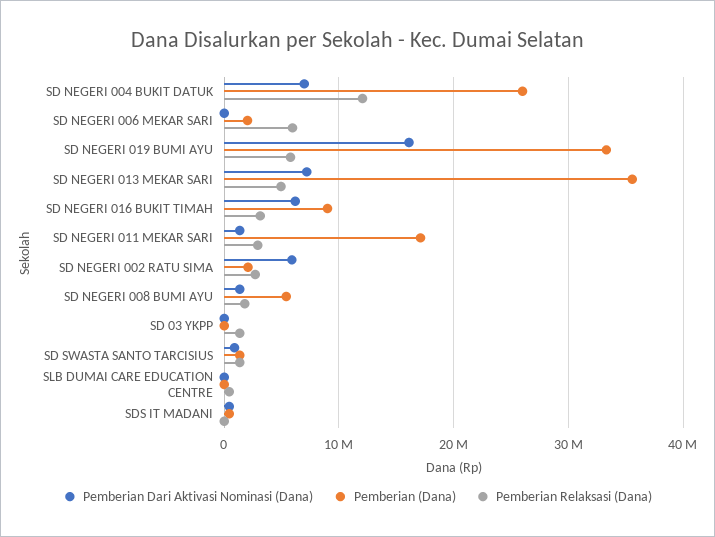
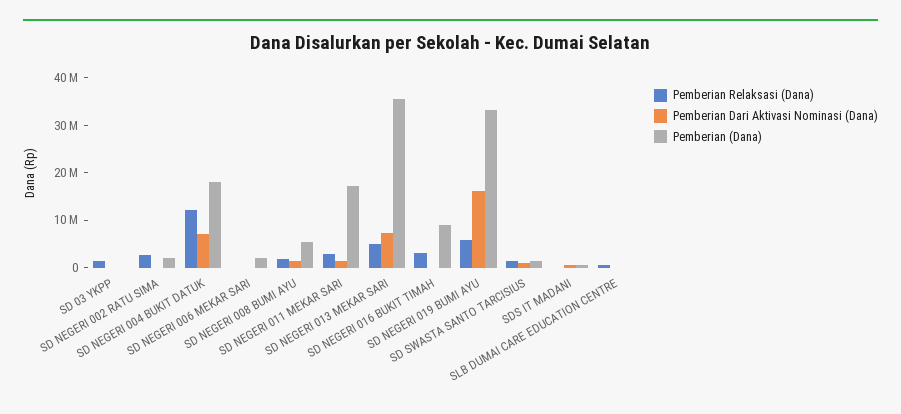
  {
    "Pemberian Dari Aktivasi Nominasi (Dana)": {
      "SD NEGERI 004 BUKIT DATUK": 7000000,
      "SD NEGERI 006 MEKAR SARI": 0,
      "SD NEGERI 019 BUMI AYU": 16000000,
      "SD NEGERI 013 MEKAR SARI": 7000000,
-     "SD NEGERI 016 BUKIT TIMAH": 6000000,
+     "SD NEGERI 016 BUKIT TIMAH": 0,
      "SD NEGERI 011 MEKAR SARI": 1000000,
-     "SD NEGERI 002 RATU SIMA": 6000000,
+     "SD NEGERI 002 RATU SIMA": 0,
      "SD NEGERI 008 BUMI AYU": 1000000,
      "SD 03 YKPP": 0,
      "SD SWASTA SANTO TARCISIUS": 1000000,
      "SLB DUMAI CARE EDUCATION CENTRE": 0,
      "SDS IT MADANI": 0
    },
    "Pemberian (Dana)": {
-     "SD NEGERI 004 BUKIT DATUK": 26000000,
+     "SD NEGERI 004 BUKIT DATUK": 18000000,
      "SD NEGERI 006 MEKAR SARI": 2000000,
      "SD NEGERI 019 BUMI AYU": 33000000,
      "SD NEGERI 013 MEKAR SARI": 36000000,
      "SD NEGERI 016 BUKIT TIMAH": 9000000,
      "SD NEGERI 011 MEKAR SARI": 17000000,
      "SD NEGERI 002 RATU SIMA": 2000000,
      "SD NEGERI 008 BUMI AYU": 5000000,
      "SD 03 YKPP": 0,
      "SD SWASTA SANTO TARCISIUS": 1000000,
      "SLB DUMAI CARE EDUCATION CENTRE": 0,
      "SDS IT MADANI": 0
    },
    "Pemberian Relaksasi (Dana)": {
      "SD NEGERI 004 BUKIT DATUK": 12000000,
-     "SD NEGERI 006 MEKAR SARI": 6000000,
+     "SD NEGERI 006 MEKAR SARI": 0,
      "SD NEGERI 019 BUMI AYU": 6000000,
      "SD NEGERI 013 MEKAR SARI": 5000000,
      "SD NEGERI 016 BUKIT TIMAH": 3000000,
      "SD NEGERI 011 MEKAR SARI": 3000000,
      "SD NEGERI 002 RATU SIMA": 3000000,
      "SD NEGERI 008 BUMI AYU": 2000000,
      "SD 03 YKPP": 1000000,
      "SD SWASTA SANTO TARCISIUS": 1000000,
      "SLB DUMAI CARE EDUCATION CENTRE": 0,
      "SDS IT MADANI": 0
    }
  }

